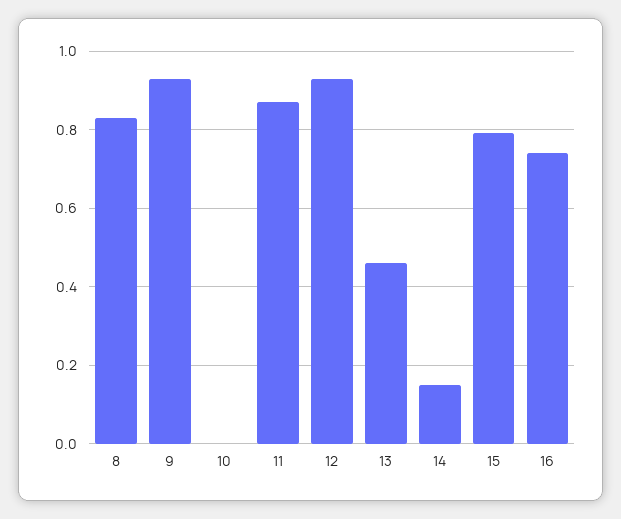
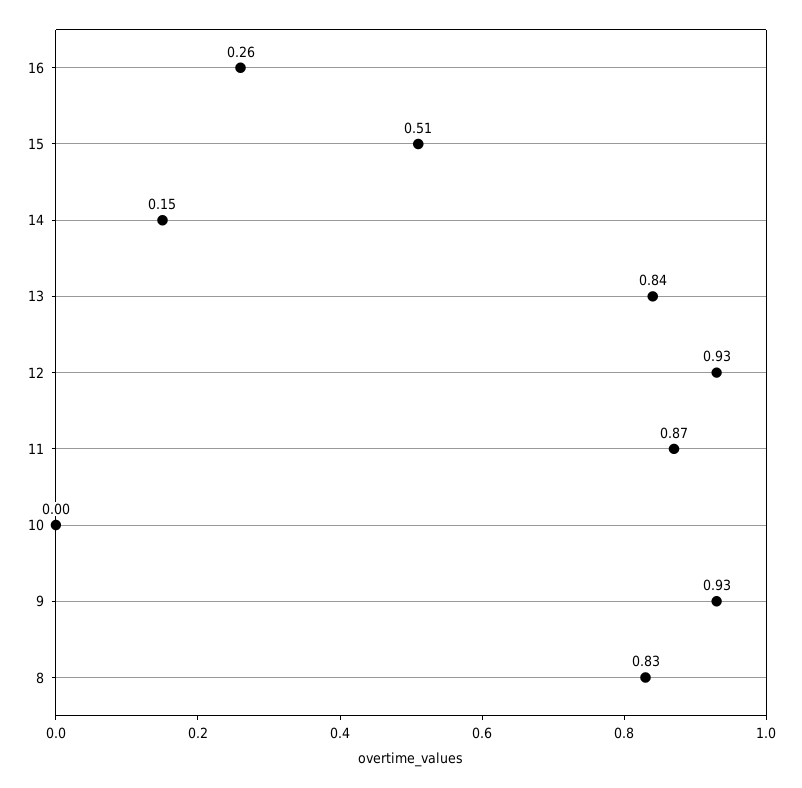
  {
    "8": 0.83,
    "9": 0.93,
    "10": 0,
    "11": 0.87,
    "12": 0.93,
-   "13": 0.45,
+   "13": 0.84,
    "14": 0.15,
-   "15": 0.8,
+   "15": 0.51,
-   "16": 0.75
+   "16": 0.26
  }

